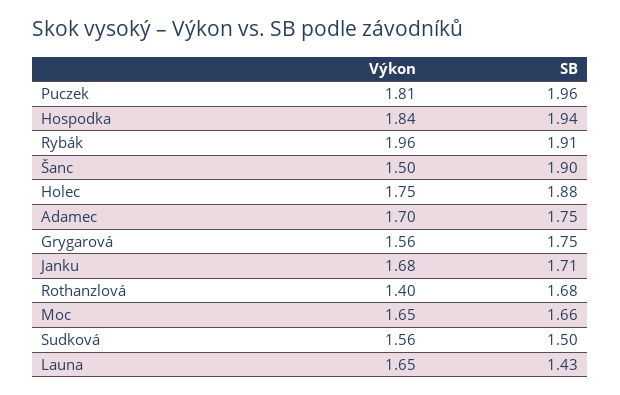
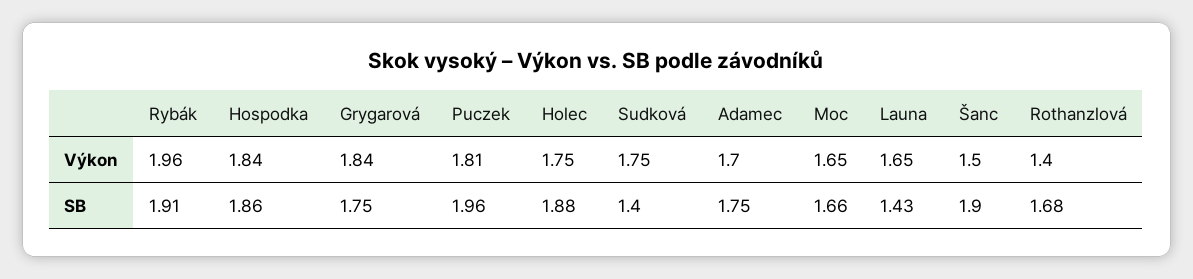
  {
    "Výkon": {
      "Puczek": 1.81,
      "Hospodka": 1.84,
      "Rybák": 1.96,
      "Šanc": 1.5,
      "Holec": 1.75,
      "Adamec": 1.7,
-     "Grygarová": 1.56,
+     "Grygarová": 1.84,
-     "Janku": 1.68,
      "Rothanzlová": 1.4,
      "Moc": 1.65,
-     "Sudková": 1.56,
+     "Sudková": 1.75,
      "Launa": 1.65
    },
    "SB": {
      "Puczek": 1.96,
-     "Hospodka": 1.94,
+     "Hospodka": 1.86,
      "Rybák": 1.91,
      "Šanc": 1.9,
      "Holec": 1.88,
      "Adamec": 1.75,
      "Grygarová": 1.75,
-     "Janku": 1.71,
      "Rothanzlová": 1.68,
      "Moc": 1.66,
-     "Sudková": 1.5,
+     "Sudková": 1.4,
      "Launa": 1.43
    }
  }

